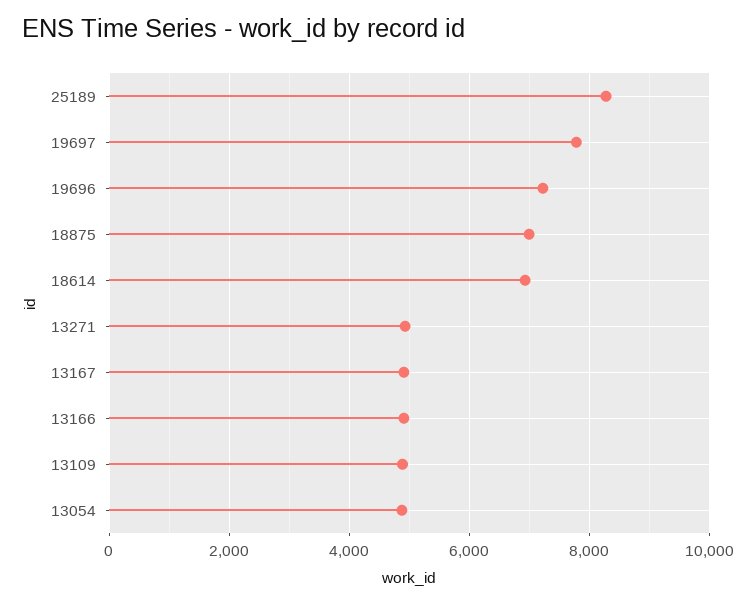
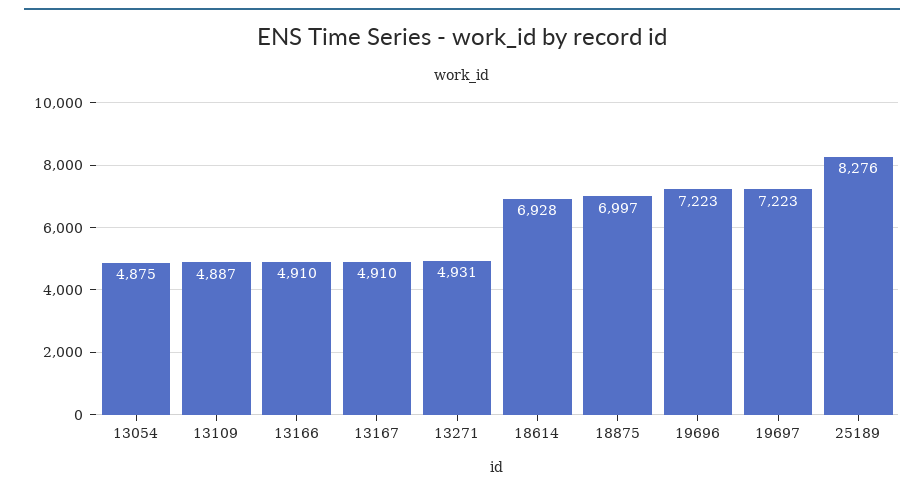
  {
    "25189": 8276,
-   "19697": 7800,
+   "19697": 7223,
    "19696": 7223,
    "18875": 6997,
    "18614": 6928,
    "13271": 4931,
    "13167": 4910,
    "13166": 4910,
    "13109": 4887,
    "13054": 4875
  }

